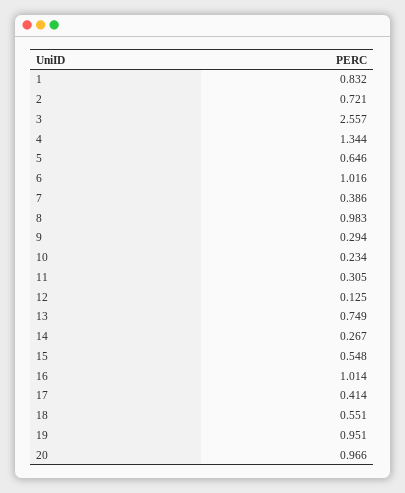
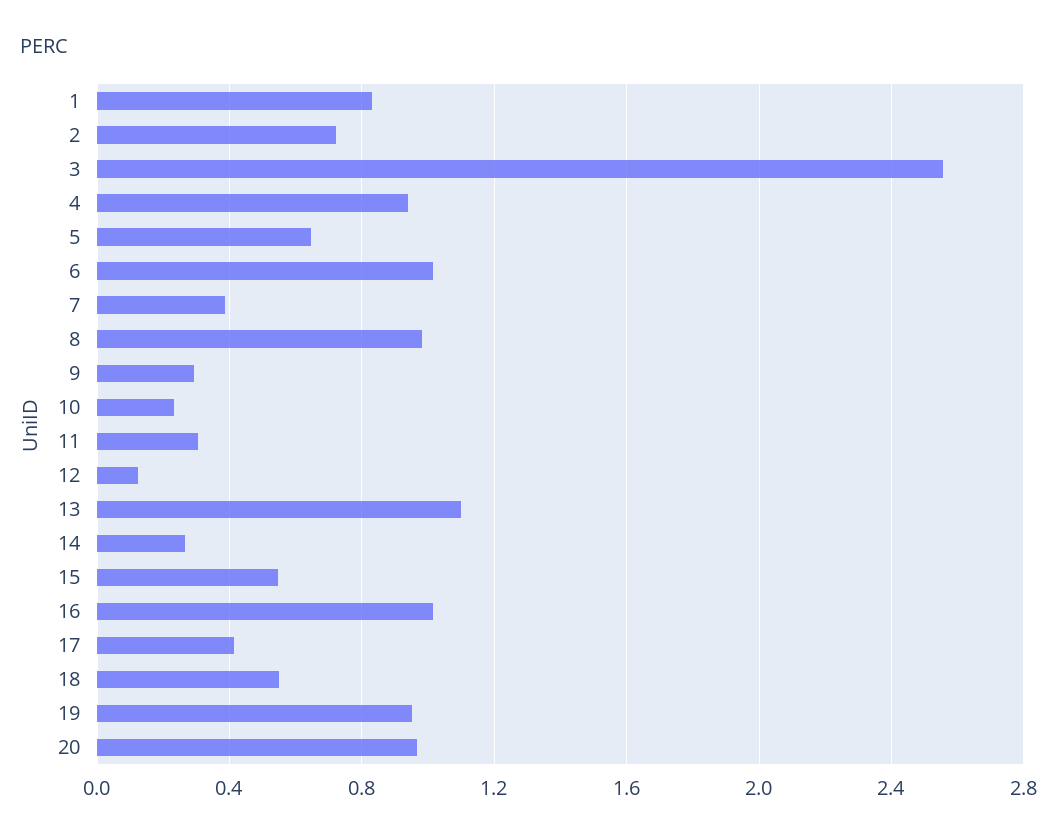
  {
    "1": 0.832,
    "2": 0.721,
    "3": 2.557,
-   "4": 1.344,
+   "4": 0.95,
    "5": 0.646,
    "6": 1.016,
    "7": 0.386,
    "8": 0.983,
    "9": 0.294,
    "10": 0.234,
    "11": 0.305,
    "12": 0.125,
-   "13": 0.749,
+   "13": 1.1,
    "14": 0.267,
    "15": 0.548,
    "16": 1.014,
    "17": 0.414,
    "18": 0.551,
    "19": 0.951,
    "20": 0.966
  }

